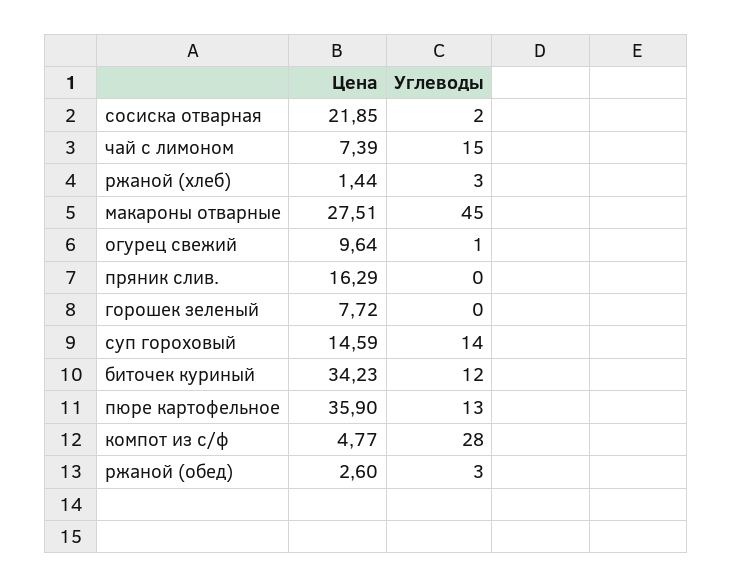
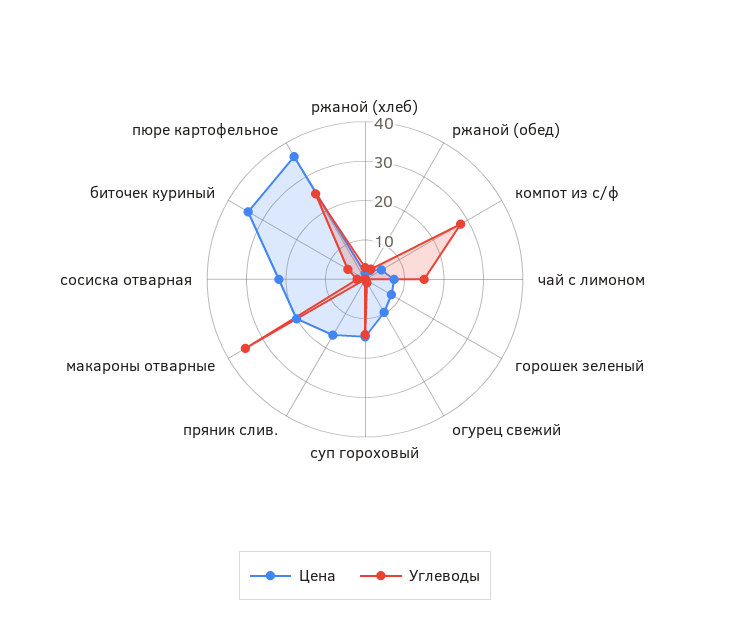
  {
    "Цена": {
      "сосиска отварная": 21.85,
      "чай с лимоном": 7.39,
      "ржаной (хлеб)": 1.44,
-     "макароны отварные": 27.51,
+     "макароны отварные": 20,
      "огурец свежий": 9.64,
      "пряник слив.": 16.29,
      "горошек зеленый": 7.72,
      "суп гороховый": 14.59,
      "биточек куриный": 34.23,
      "пюре картофельное": 35.9,
      "компот из с/ф": 4.77,
      "ржаной (обед)": 2.6
    },
    "Углеводы": {
      "сосиска отварная": 2,
      "чай с лимоном": 15,
      "ржаной (хлеб)": 3,
-     "макароны отварные": 45,
+     "макароны отварные": 35,
      "огурец свежий": 1,
      "пряник слив.": 0,
      "горошек зеленый": 0,
      "суп гороховый": 14,
-     "биточек куриный": 12,
+     "биточек куриный": 5,
-     "пюре картофельное": 13,
+     "пюре картофельное": 25,
      "компот из с/ф": 28,
      "ржаной (обед)": 3
    }
  }

